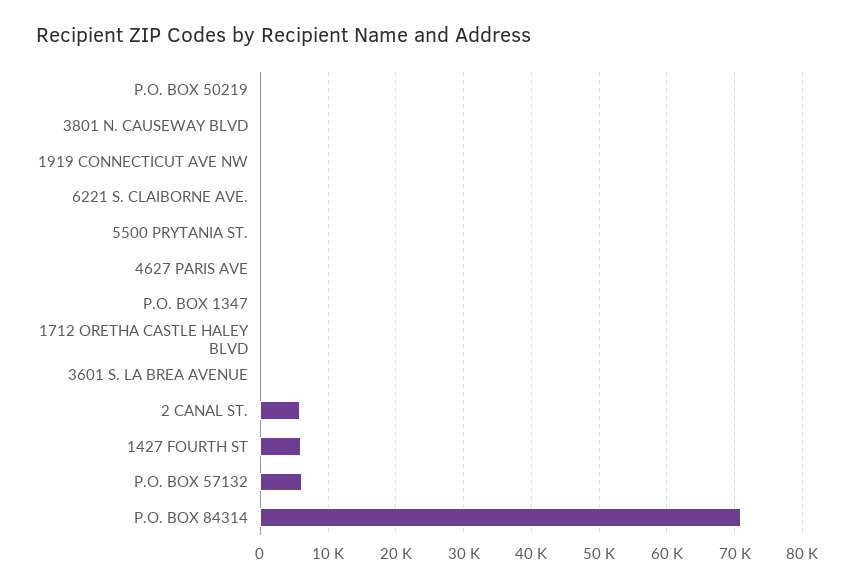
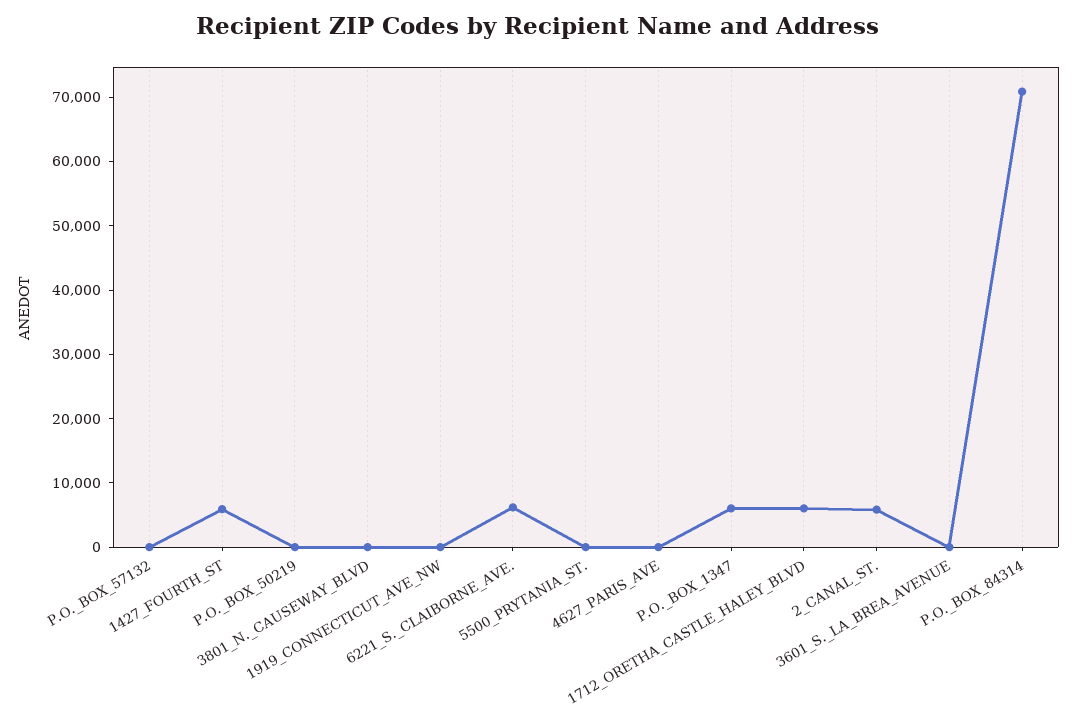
  {
    "P.O. BOX 50219": 0,
    "3801 N. CAUSEWAY BLVD": 0,
    "1919 CONNECTICUT AVE NW": 0,
-   "6221 S. CLAIBORNE AVE.": 0,
+   "6221 S. CLAIBORNE AVE.": 6000,
    "5500 PRYTANIA ST.": 0,
    "4627 PARIS AVE": 0,
-   "P.O. BOX 1347": 0,
+   "P.O. BOX 1347": 6000,
-   "1712 ORETHA CASTLE HALEY BLVD": 0,
+   "1712 ORETHA CASTLE HALEY BLVD": 6000,
    "3601 S. LA BREA AVENUE": 0,
    "2 CANAL ST.": 6000,
    "1427 FOURTH ST": 6000,
-   "P.O. BOX 57132": 6000,
+   "P.O. BOX 57132": 0,
    "P.O. BOX 84314": 71000
  }

